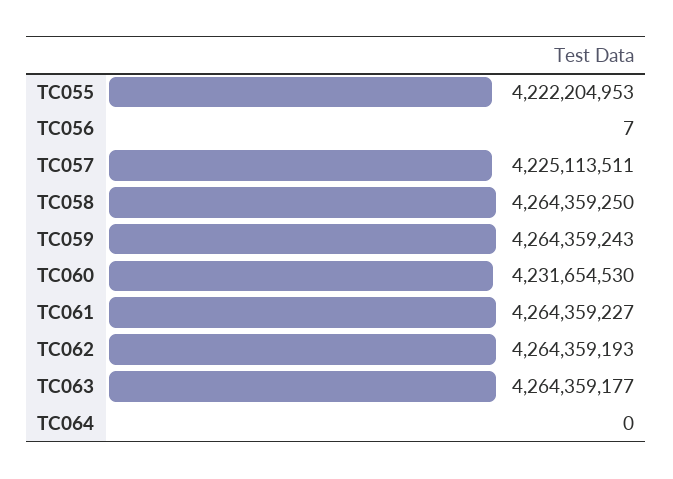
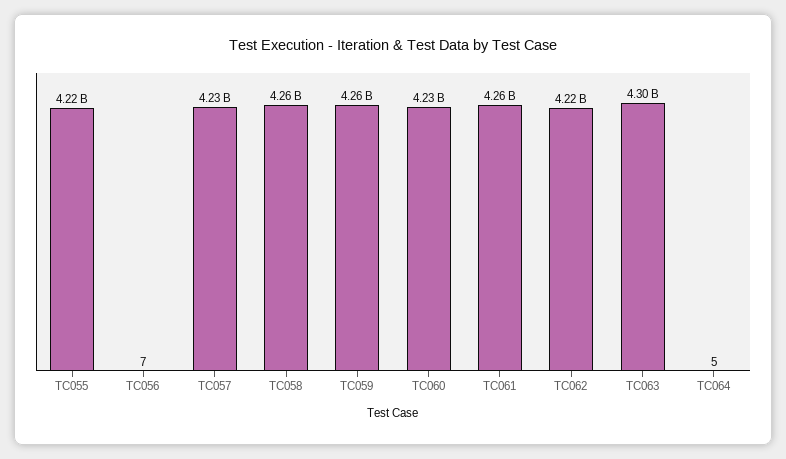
  {
    "TC055": 4222204953,
    "TC056": 7,
    "TC057": 4225113511,
    "TC058": 4264359250,
    "TC059": 4264359243,
    "TC060": 4231654530,
    "TC061": 4264359227,
-   "TC062": 4264359193,
+   "TC062": 4220000000,
-   "TC063": 4264359177,
+   "TC063": 4300000000,
-   "TC064": 0
+   "TC064": 5
  }

